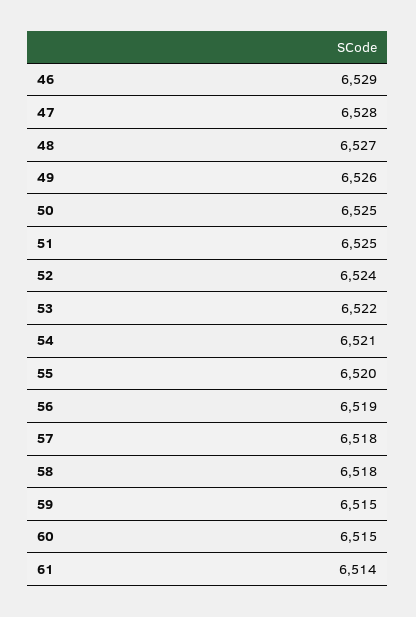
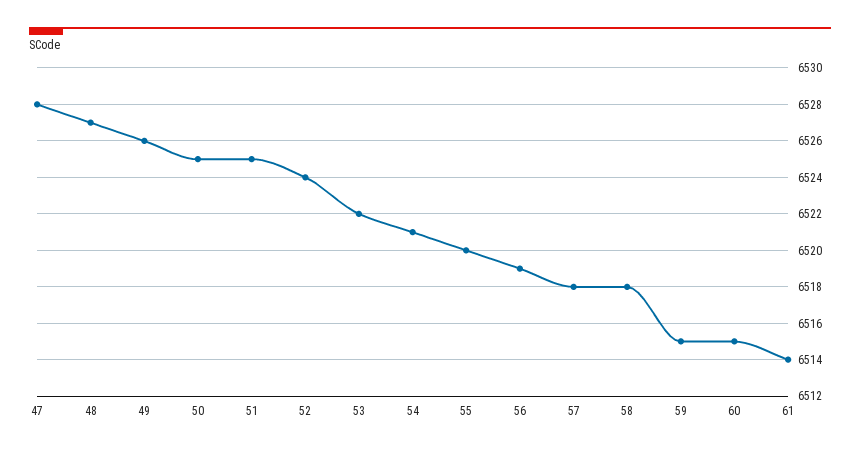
  {
-   "46": 6529,
    "47": 6528,
    "48": 6527,
    "49": 6526,
    "50": 6525,
    "51": 6525,
    "52": 6524,
    "53": 6522,
    "54": 6521,
    "55": 6520,
    "56": 6519,
    "57": 6518,
    "58": 6518,
    "59": 6515,
    "60": 6515,
    "61": 6514
  }

